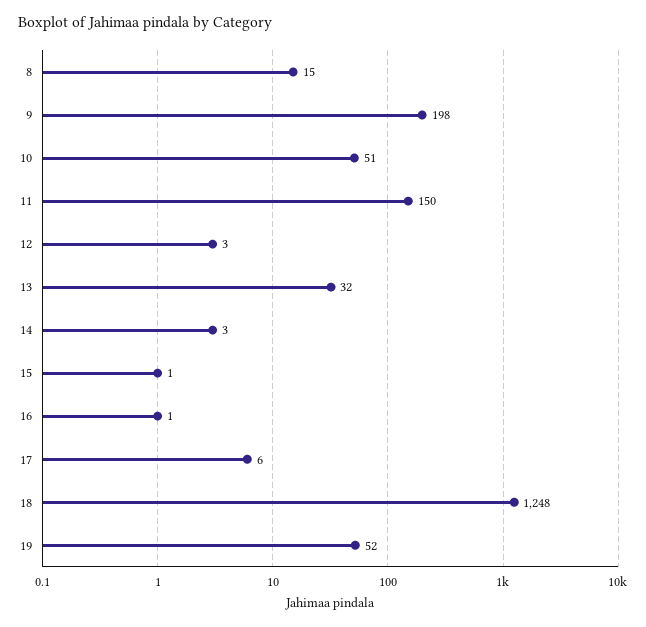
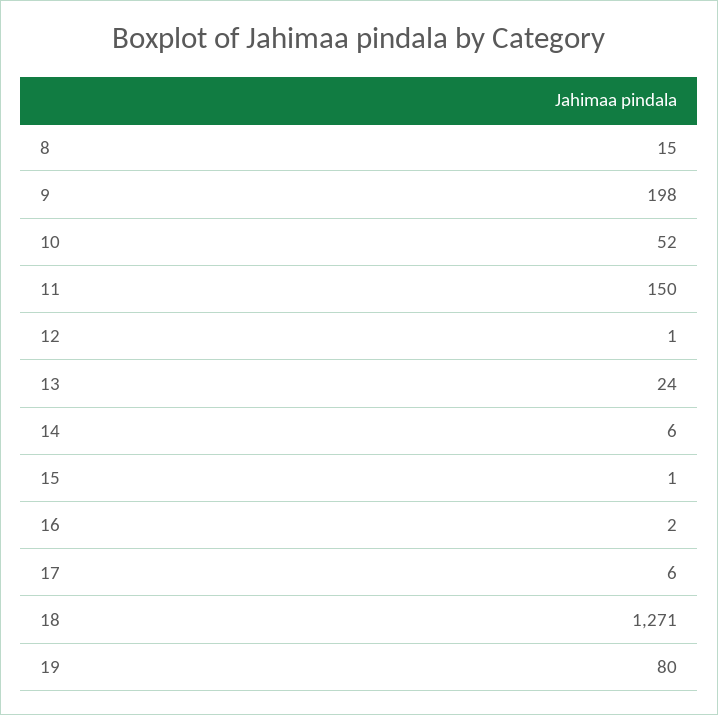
  {
    "8": 15,
    "9": 198,
-   "10": 51,
+   "10": 52,
    "11": 150,
-   "12": 3,
+   "12": 1,
-   "13": 32,
+   "13": 24,
-   "14": 3,
+   "14": 6,
    "15": 1,
-   "16": 1,
+   "16": 2,
    "17": 6,
-   "18": 1248,
+   "18": 1271,
-   "19": 52
+   "19": 80
  }

